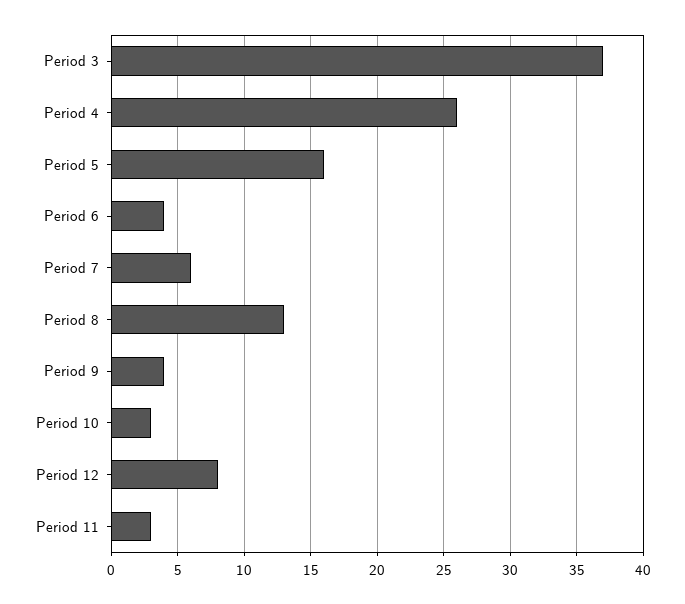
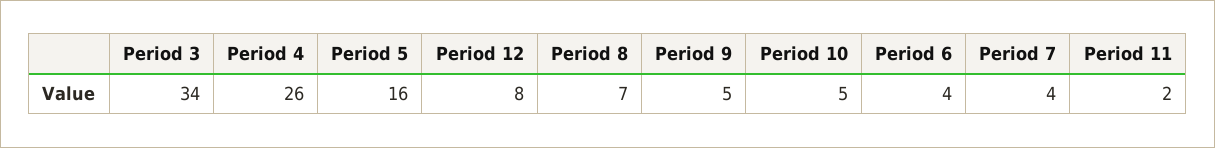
  {
-   "Period 3": 37,
+   "Period 3": 34,
    "Period 4": 26,
    "Period 5": 16,
    "Period 6": 4,
-   "Period 7": 6,
+   "Period 7": 4,
-   "Period 8": 13,
+   "Period 8": 7,
-   "Period 9": 4,
+   "Period 9": 5,
-   "Period 10": 3,
+   "Period 10": 5,
    "Period 12": 8,
-   "Period 11": 3
+   "Period 11": 2
  }

